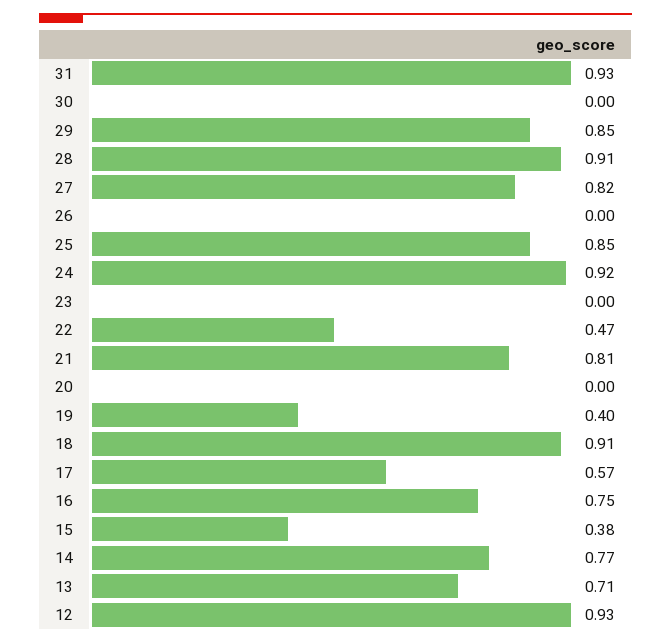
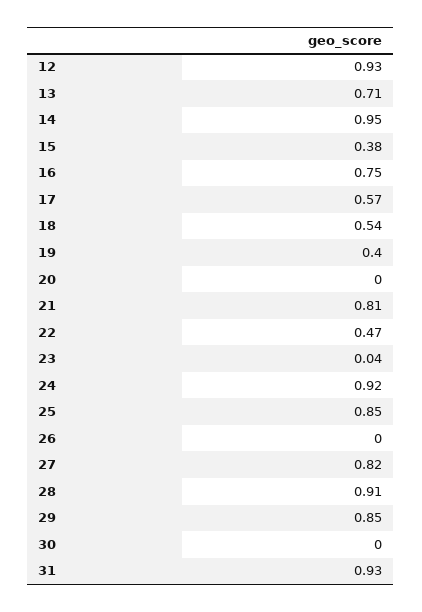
  {
    "31": 0.93,
    "30": 0,
    "29": 0.85,
    "28": 0.91,
    "27": 0.82,
    "26": 0,
    "25": 0.85,
    "24": 0.92,
-   "23": 0,
+   "23": 0.04,
    "22": 0.47,
    "21": 0.81,
    "20": 0,
    "19": 0.4,
-   "18": 0.91,
+   "18": 0.54,
    "17": 0.57,
    "16": 0.75,
    "15": 0.38,
-   "14": 0.77,
+   "14": 0.95,
    "13": 0.71,
    "12": 0.93
  }

